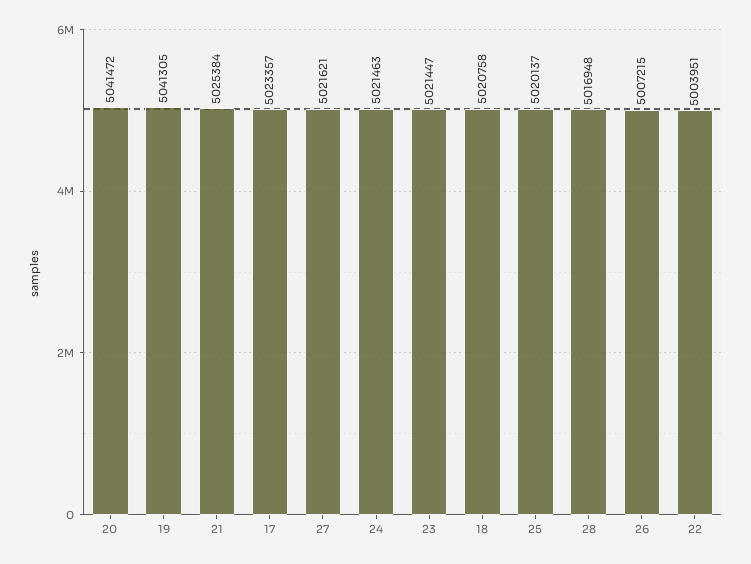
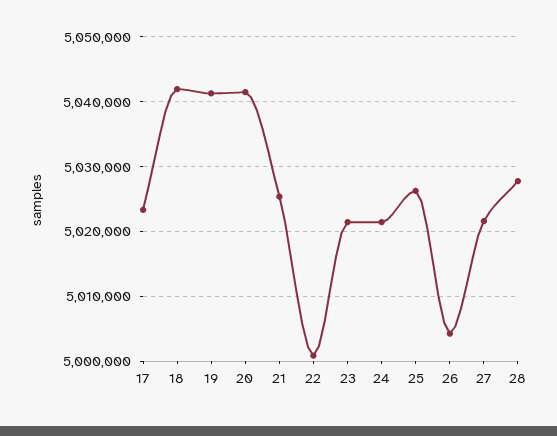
  {
    "20": 5041472,
    "19": 5041305,
    "21": 5025384,
    "17": 5023357,
    "27": 5021621,
    "24": 5021463,
    "23": 5021447,
-   "18": 5020758,
+   "18": 5042000,
-   "25": 5020137,
+   "25": 5026000,
-   "28": 5016948,
+   "28": 5028000,
-   "26": 5007215,
+   "26": 5004000,
-   "22": 5003951
+   "22": 5001000
  }

